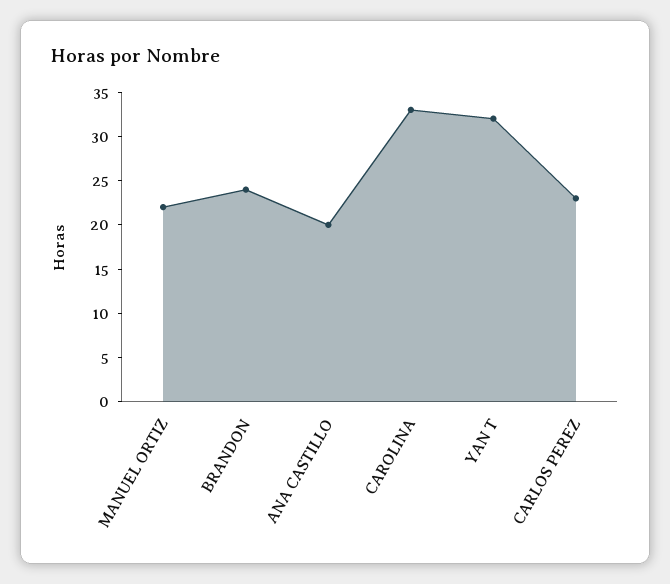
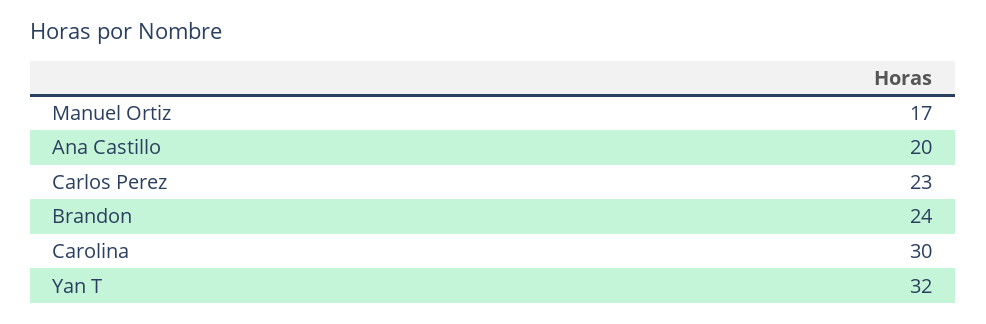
  {
-   "MANUEL ORTIZ": 22,
+   "MANUEL ORTIZ": 17,
    "BRANDON": 24,
    "ANA CASTILLO": 20,
-   "CAROLINA": 33,
+   "CAROLINA": 30,
    "YAN T": 32,
    "CARLOS PEREZ": 23
  }

